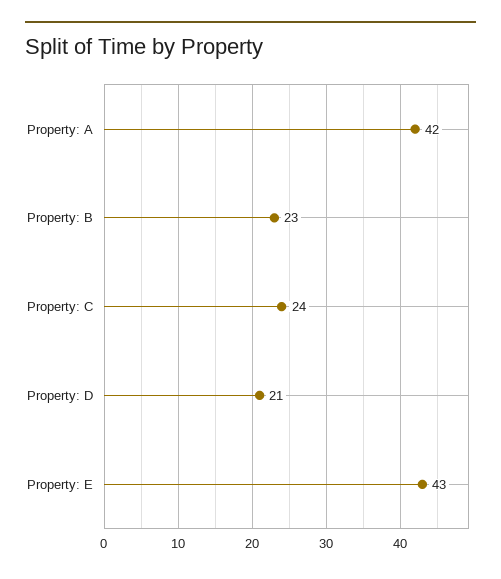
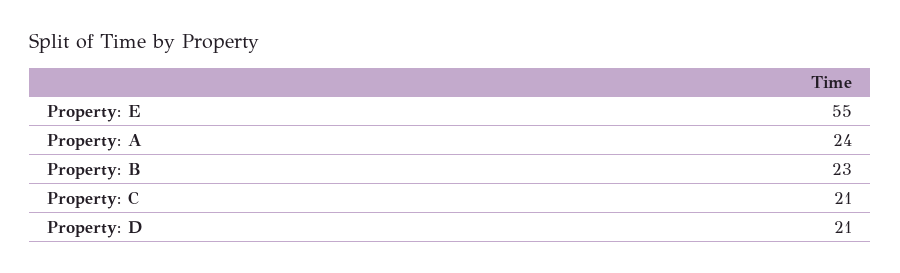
  {
-   "Property: A": 42,
+   "Property: A": 24,
    "Property: B": 23,
-   "Property: C": 24,
+   "Property: C": 21,
    "Property: D": 21,
-   "Property: E": 43
+   "Property: E": 55
  }

